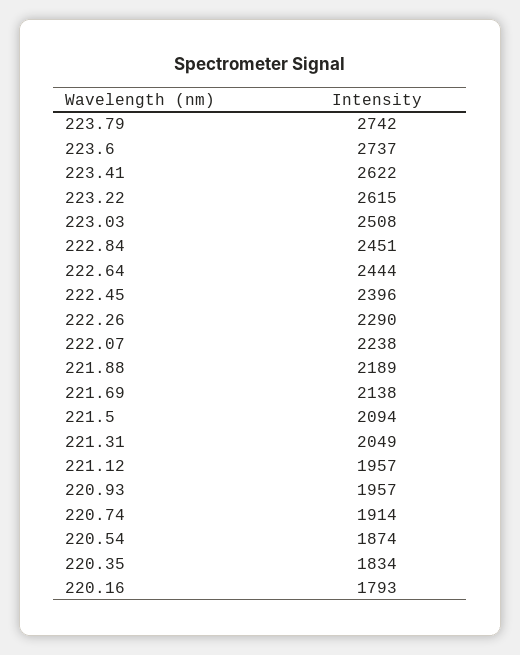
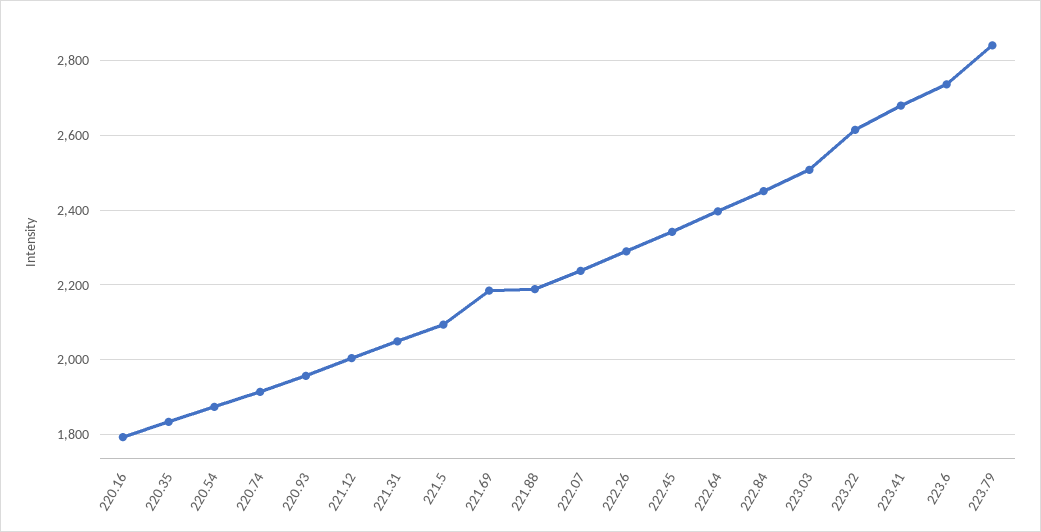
  {
-   "223.79": 2742,
+   "223.79": 2840,
    "223.6": 2737,
-   "223.41": 2622,
+   "223.41": 2680,
    "223.22": 2615,
    "223.03": 2508,
    "222.84": 2451,
-   "222.64": 2444,
+   "222.64": 2400,
-   "222.45": 2396,
+   "222.45": 2340,
    "222.26": 2290,
    "222.07": 2238,
    "221.88": 2189,
-   "221.69": 2138,
+   "221.69": 2180,
    "221.5": 2094,
    "221.31": 2049,
-   "221.12": 1957,
+   "221.12": 2000,
    "220.93": 1957,
    "220.74": 1914,
    "220.54": 1874,
    "220.35": 1834,
    "220.16": 1793
  }

